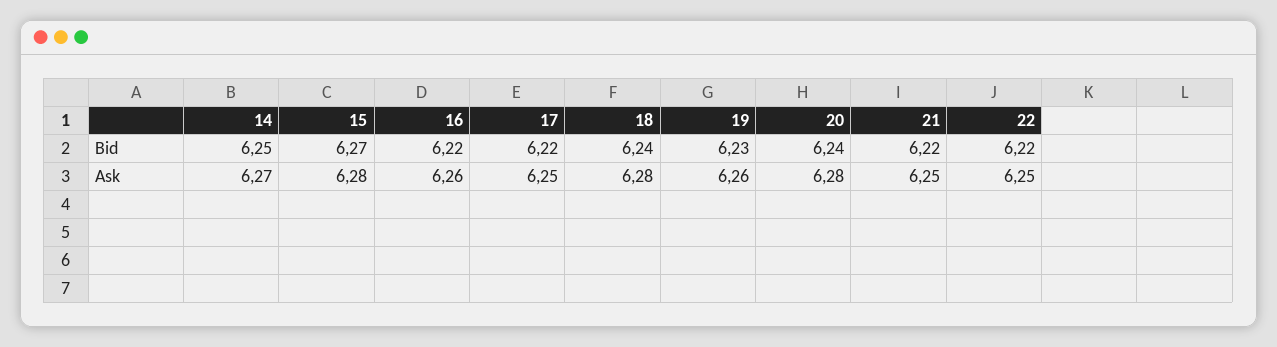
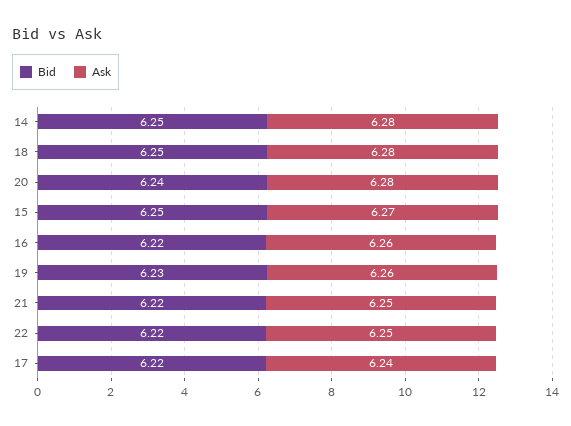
  {
    "Bid": {
      "14": 6.25,
-     "15": 6.27,
+     "15": 6.25,
      "16": 6.22,
      "17": 6.22,
-     "18": 6.24,
+     "18": 6.25,
      "19": 6.23,
      "20": 6.24,
      "21": 6.22,
      "22": 6.22
    },
    "Ask": {
-     "14": 6.27,
+     "14": 6.28,
-     "15": 6.28,
+     "15": 6.27,
      "16": 6.26,
-     "17": 6.25,
+     "17": 6.24,
      "18": 6.28,
      "19": 6.26,
      "20": 6.28,
      "21": 6.25,
      "22": 6.25
    }
  }

